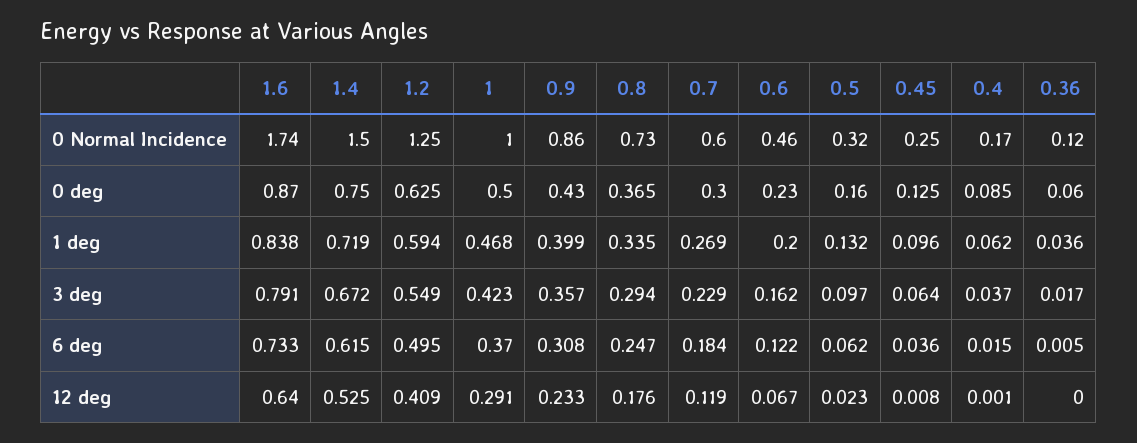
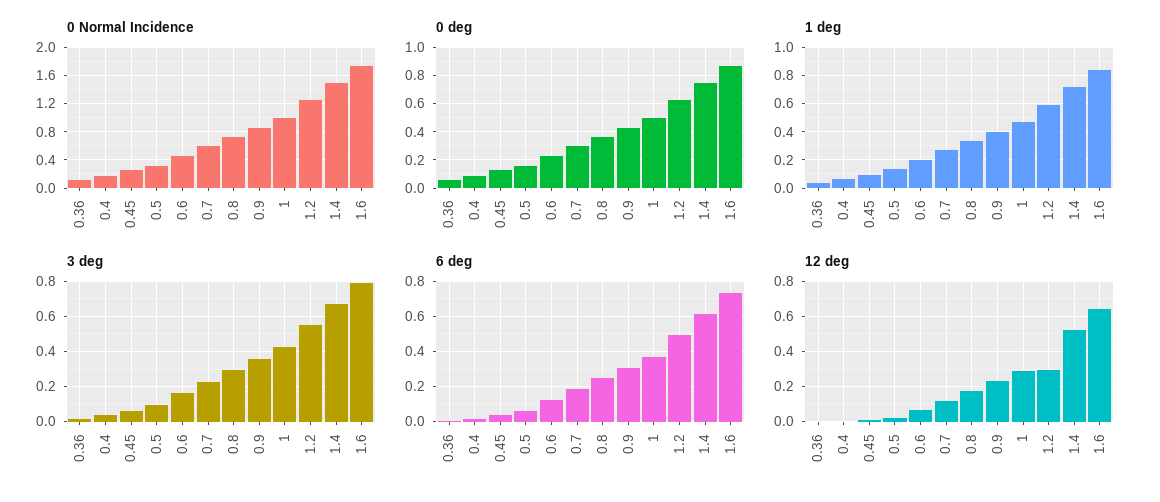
  {
    "0 Normal Incidence": {
      "1.6": 1.74,
      "1.4": 1.5,
      "1.2": 1.25,
      "1": 1,
      "0.9": 0.86,
      "0.8": 0.73,
      "0.7": 0.6,
      "0.6": 0.46,
      "0.5": 0.32,
      "0.45": 0.25,
      "0.4": 0.17,
      "0.36": 0.12
    },
    "0 deg": {
      "1.6": 0.87,
      "1.4": 0.75,
      "1.2": 0.625,
      "1": 0.5,
      "0.9": 0.43,
      "0.8": 0.365,
      "0.7": 0.3,
      "0.6": 0.23,
      "0.5": 0.16,
      "0.45": 0.125,
      "0.4": 0.085,
      "0.36": 0.06
    },
    "1 deg": {
      "1.6": 0.838,
      "1.4": 0.719,
      "1.2": 0.594,
      "1": 0.468,
      "0.9": 0.399,
      "0.8": 0.335,
      "0.7": 0.269,
      "0.6": 0.2,
      "0.5": 0.132,
      "0.45": 0.096,
      "0.4": 0.062,
      "0.36": 0.036
    },
    "3 deg": {
      "1.6": 0.791,
      "1.4": 0.672,
      "1.2": 0.549,
      "1": 0.423,
      "0.9": 0.357,
      "0.8": 0.294,
      "0.7": 0.229,
      "0.6": 0.162,
      "0.5": 0.097,
      "0.45": 0.064,
      "0.4": 0.037,
      "0.36": 0.017
    },
    "6 deg": {
      "1.6": 0.733,
      "1.4": 0.615,
      "1.2": 0.495,
      "1": 0.37,
      "0.9": 0.308,
      "0.8": 0.247,
      "0.7": 0.184,
      "0.6": 0.122,
      "0.5": 0.062,
      "0.45": 0.036,
      "0.4": 0.015,
      "0.36": 0.005
    },
    "12 deg": {
      "1.6": 0.64,
      "1.4": 0.525,
-     "1.2": 0.409,
+     "1.2": 0.3,
      "1": 0.291,
      "0.9": 0.233,
      "0.8": 0.176,
      "0.7": 0.119,
      "0.6": 0.067,
      "0.5": 0.023,
      "0.45": 0.008,
      "0.4": 0.001,
      "0.36": 0
    }
  }

